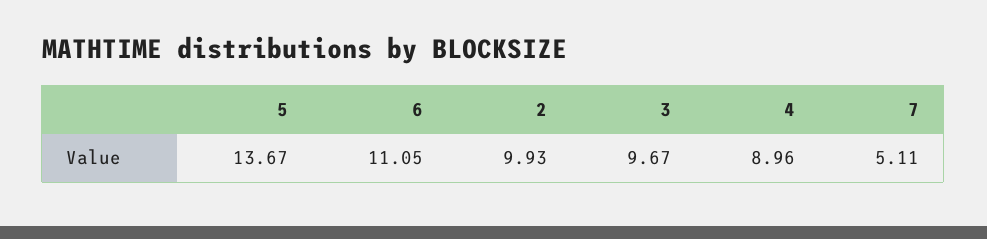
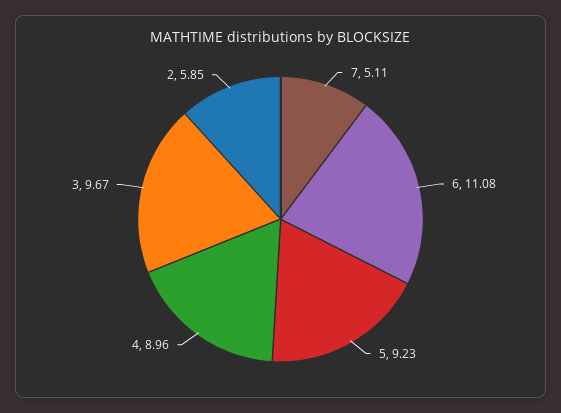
  {
-   "5": 13.67,
+   "5": 9.23,
-   "6": 11.05,
+   "6": 11.08,
-   "2": 9.93,
+   "2": 5.85,
    "3": 9.67,
    "4": 8.96,
    "7": 5.11
  }

